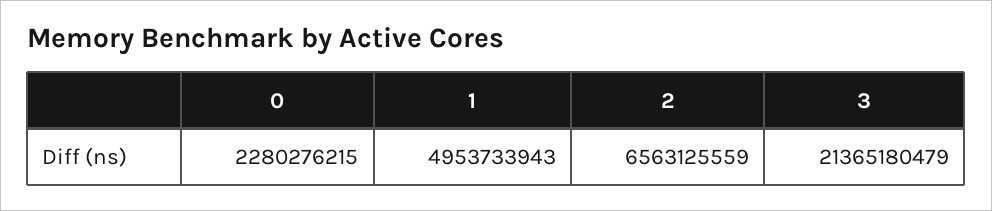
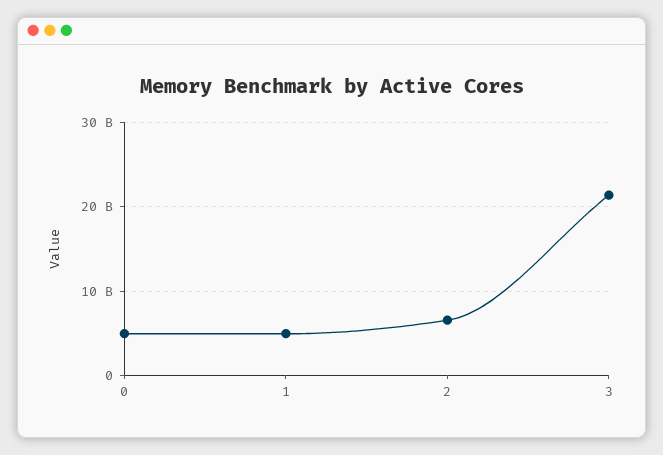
  {
-   "0": 2280276215,
+   "0": 5000000000,
    "1": 4953733943,
    "2": 6563125559,
    "3": 21365180479
  }

